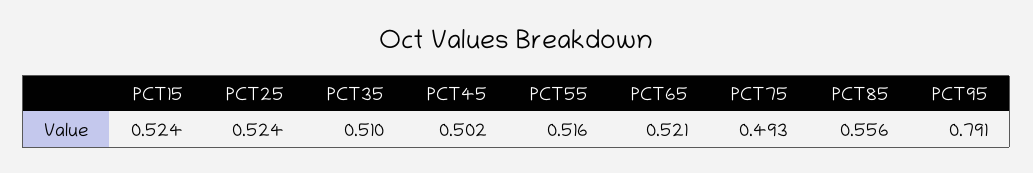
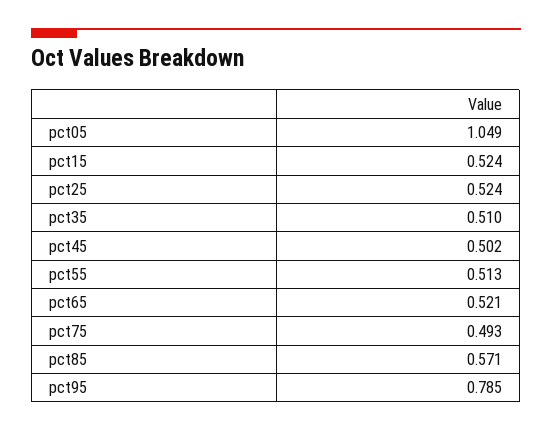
  {
    "PCT15": 0.524,
    "PCT25": 0.524,
    "PCT35": 0.51,
    "PCT45": 0.502,
-   "PCT55": 0.516,
+   "PCT55": 0.513,
    "PCT65": 0.521,
    "PCT75": 0.493,
-   "PCT85": 0.556,
+   "PCT85": 0.571,
-   "PCT95": 0.791
+   "PCT95": 0.785,
+   "pct05": 1.049
  }

